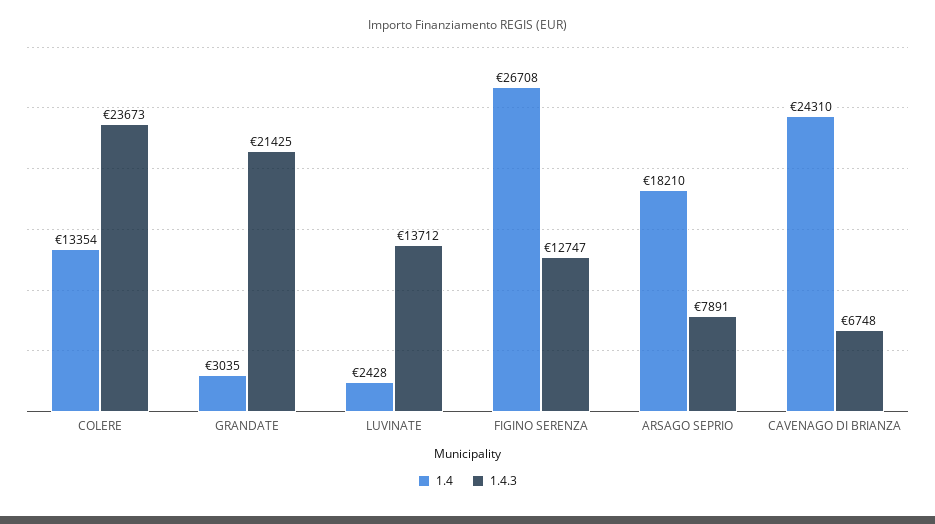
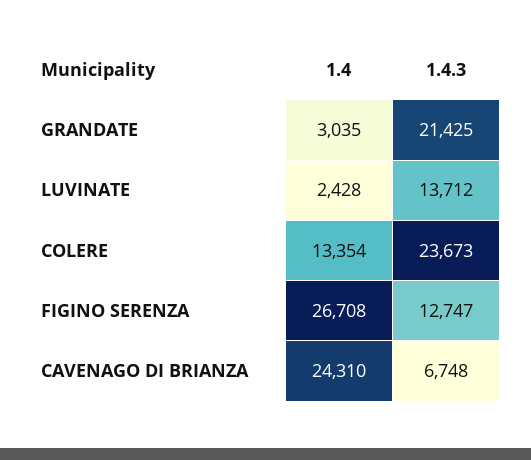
  {
    "1.4": {
      "COLERE": 13354,
      "GRANDATE": 3035,
      "LUVINATE": 2428,
      "FIGINO SERENZA": 26708,
-     "ARSAGO SEPRIO": 18210,
      "CAVENAGO DI BRIANZA": 24310
    },
    "1.4.3": {
      "COLERE": 23673,
      "GRANDATE": 21425,
      "LUVINATE": 13712,
      "FIGINO SERENZA": 12747,
-     "ARSAGO SEPRIO": 7891,
      "CAVENAGO DI BRIANZA": 6748
    }
  }

